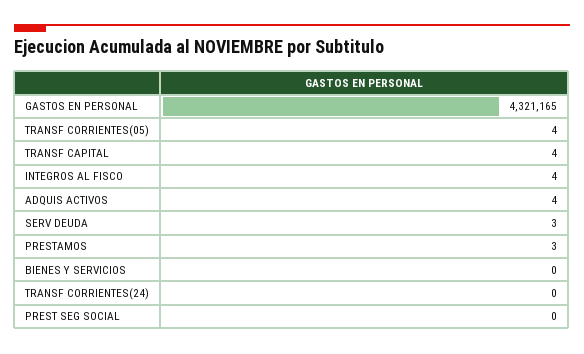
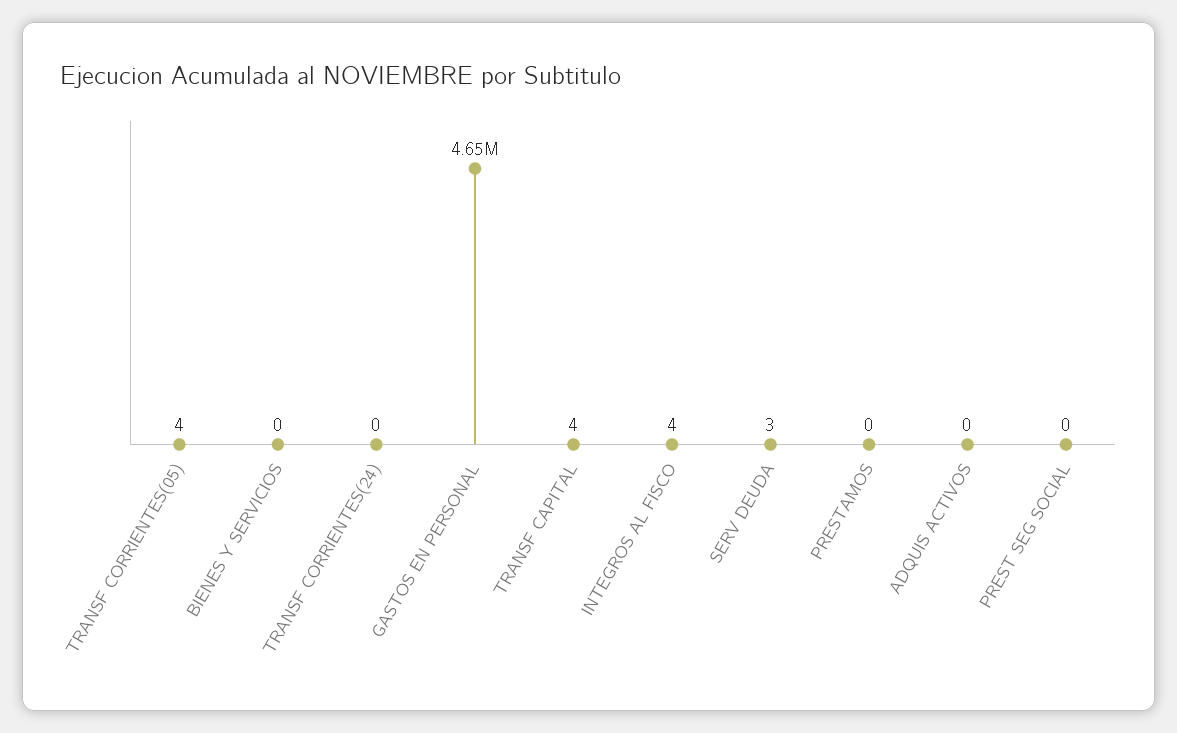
  {
-   "GASTOS EN PERSONAL": 4321165,
+   "GASTOS EN PERSONAL": 4650000,
    "TRANSF CORRIENTES(05)": 4,
    "TRANSF CAPITAL": 4,
    "INTEGROS AL FISCO": 4,
-   "ADQUIS ACTIVOS": 4,
+   "ADQUIS ACTIVOS": 0,
    "SERV DEUDA": 3,
-   "PRESTAMOS": 3,
+   "PRESTAMOS": 0,
    "BIENES Y SERVICIOS": 0,
    "TRANSF CORRIENTES(24)": 0,
    "PREST SEG SOCIAL": 0
  }

